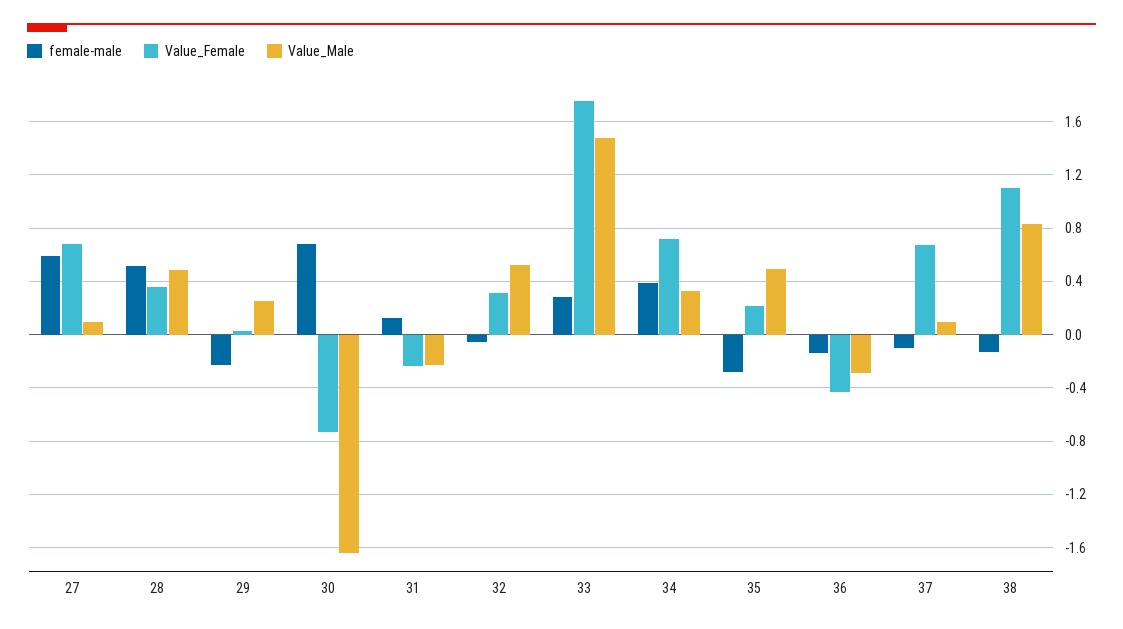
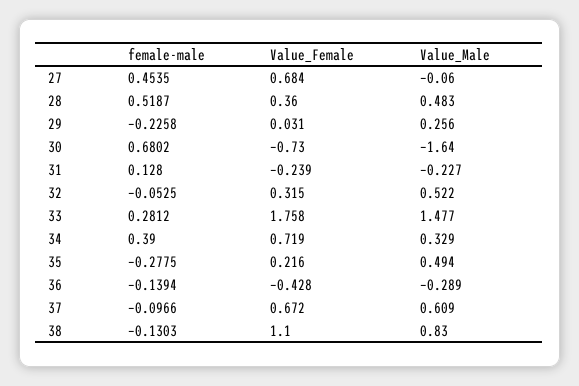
  {
    "female-male": {
-     "27": 0.6,
+     "27": 0.4535,
      "28": 0.5187,
      "29": -0.2258,
      "30": 0.6802,
      "31": 0.128,
      "32": -0.0525,
      "33": 0.2812,
      "34": 0.39,
      "35": -0.2775,
      "36": -0.1394,
      "37": -0.0966,
      "38": -0.1303
    },
    "Value_Female": {
      "27": 0.684,
      "28": 0.36,
      "29": 0.031,
      "30": -0.73,
      "31": -0.239,
      "32": 0.315,
      "33": 1.758,
      "34": 0.719,
      "35": 0.216,
      "36": -0.428,
      "37": 0.672,
      "38": 1.1
    },
    "Value_Male": {
-     "27": 0.1,
+     "27": -0.06,
      "28": 0.483,
      "29": 0.256,
      "30": -1.64,
      "31": -0.227,
      "32": 0.522,
      "33": 1.477,
      "34": 0.329,
      "35": 0.494,
      "36": -0.289,
-     "37": 0.1,
+     "37": 0.609,
      "38": 0.83
    }
  }

